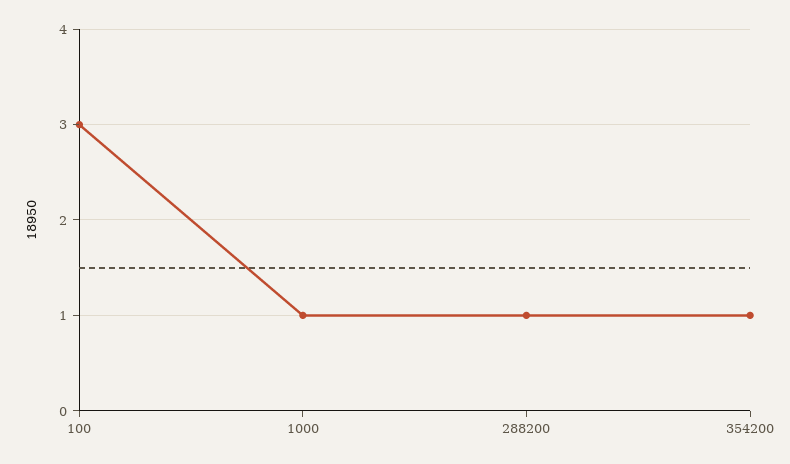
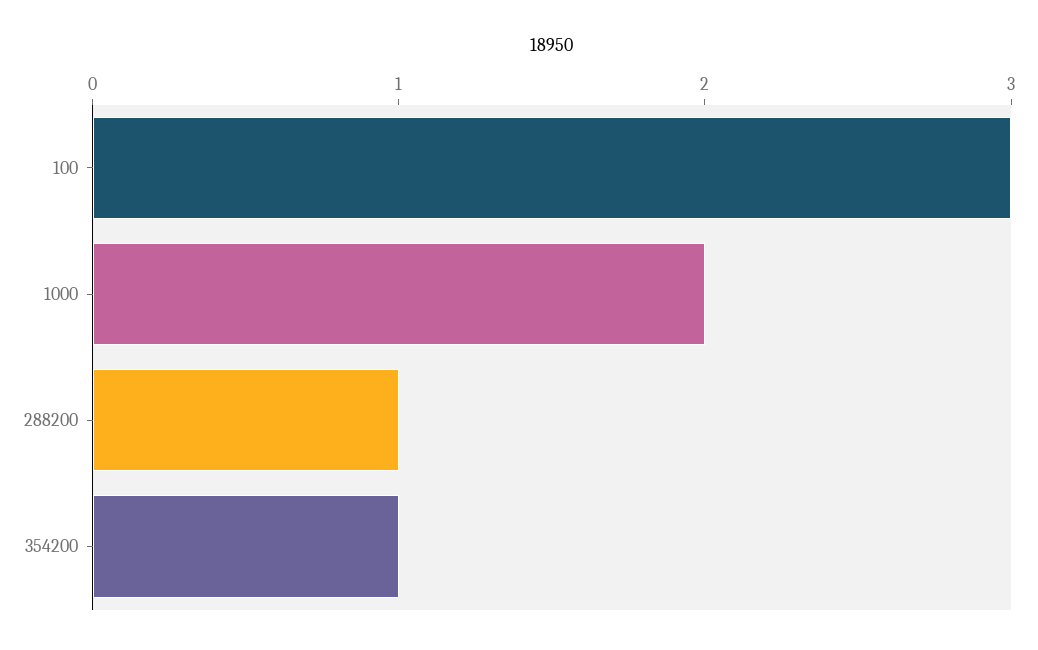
  {
    "100": 3,
-   "1000": 1,
+   "1000": 2,
    "288200": 1,
    "354200": 1
  }

